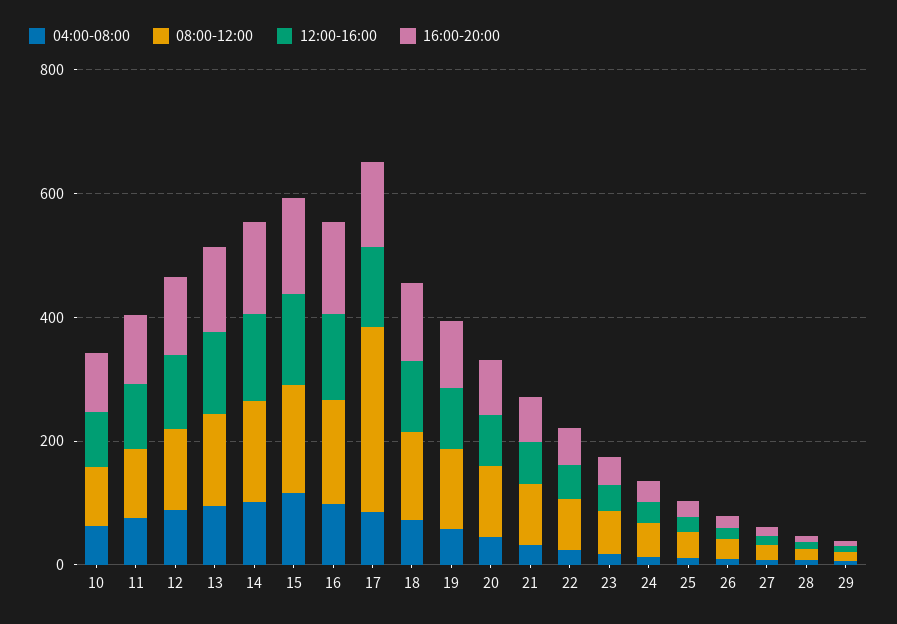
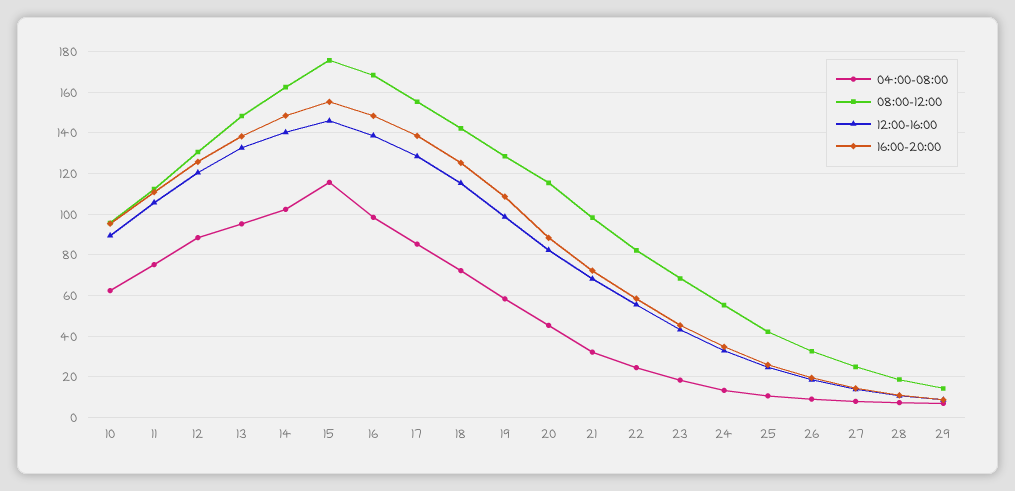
  {
    "04:00-08:00": {
      "10": 60,
      "11": 75,
      "12": 90,
      "13": 95,
      "14": 100,
      "15": 115,
      "16": 100,
      "17": 85,
      "18": 70,
      "19": 60,
      "20": 45,
      "21": 30,
      "22": 25,
      "23": 20,
      "24": 15,
      "25": 10,
      "26": 10,
      "27": 10,
      "28": 5,
      "29": 5
    },
    "08:00-12:00": {
      "10": 95,
      "11": 110,
      "12": 130,
      "13": 150,
      "14": 160,
      "15": 175,
      "16": 170,
-     "17": 300,
+     "17": 155,
      "18": 140,
      "19": 130,
      "20": 115,
      "21": 100,
      "22": 80,
      "23": 70,
      "24": 55,
      "25": 40,
      "26": 35,
      "27": 25,
      "28": 20,
      "29": 15
    },
    "12:00-16:00": {
      "10": 90,
      "11": 105,
      "12": 120,
      "13": 135,
      "14": 140,
      "15": 145,
      "16": 140,
      "17": 130,
      "18": 115,
      "19": 100,
      "20": 80,
      "21": 70,
      "22": 55,
      "23": 45,
      "24": 35,
      "25": 25,
      "26": 20,
      "27": 15,
      "28": 10,
      "29": 10
    },
    "16:00-20:00": {
      "10": 95,
      "11": 110,
      "12": 125,
      "13": 140,
      "14": 150,
      "15": 155,
      "16": 150,
      "17": 140,
      "18": 125,
      "19": 110,
      "20": 90,
      "21": 70,
      "22": 60,
      "23": 45,
      "24": 35,
      "25": 25,
      "26": 20,
      "27": 15,
      "28": 10,
      "29": 10
    }
  }

